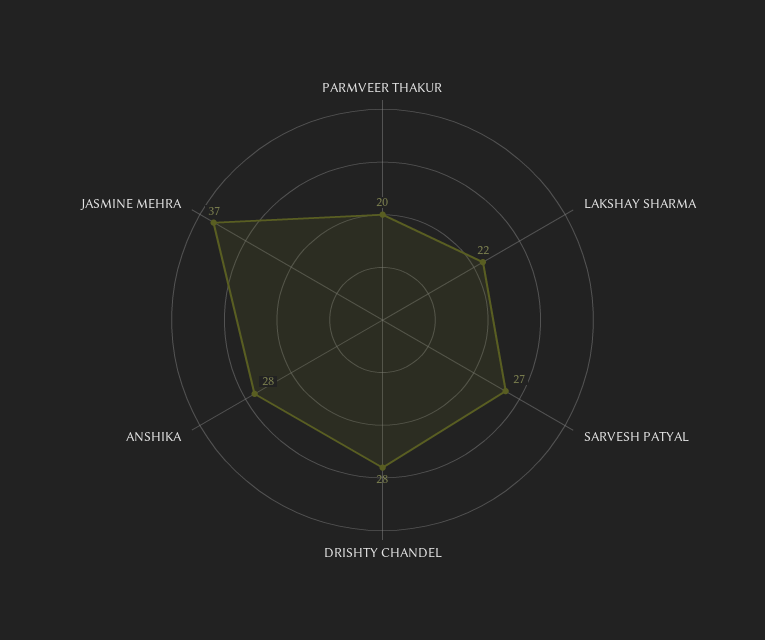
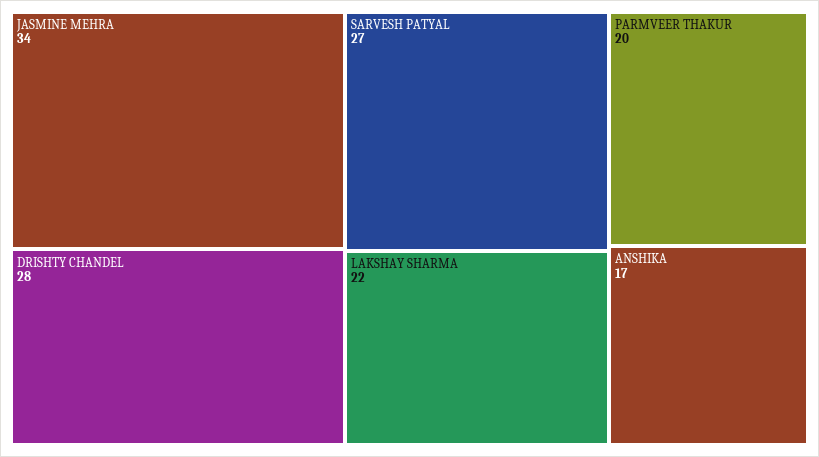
  {
    "PARMVEER THAKUR": 20,
    "LAKSHAY SHARMA": 22,
    "SARVESH PATYAL": 27,
    "DRISHTY CHANDEL": 28,
-   "ANSHIKA": 28,
+   "ANSHIKA": 17,
-   "JASMINE MEHRA": 37
+   "JASMINE MEHRA": 34
  }

